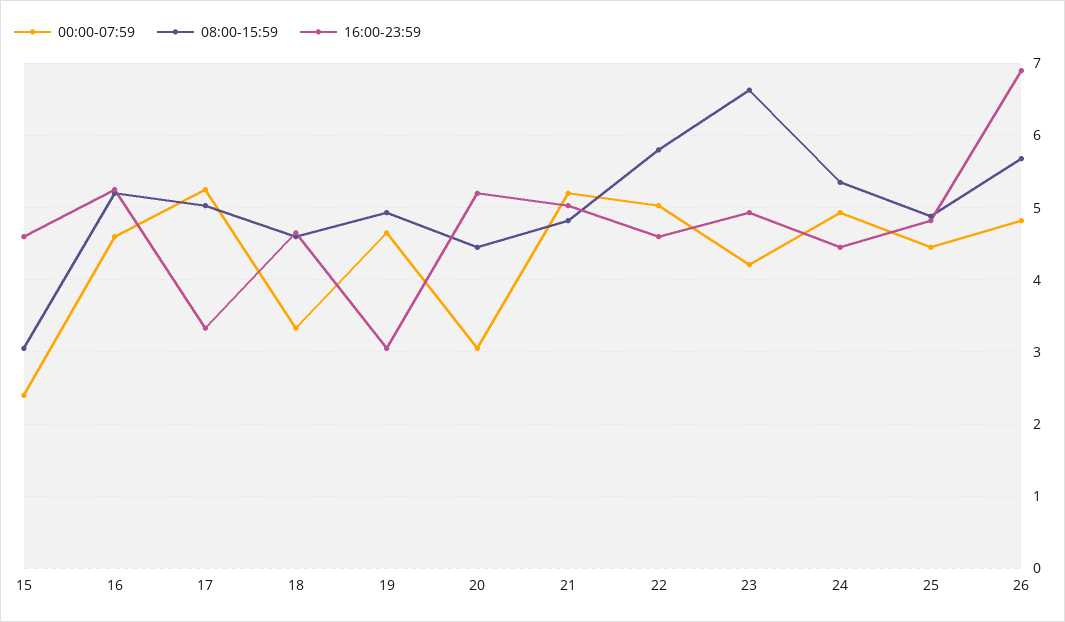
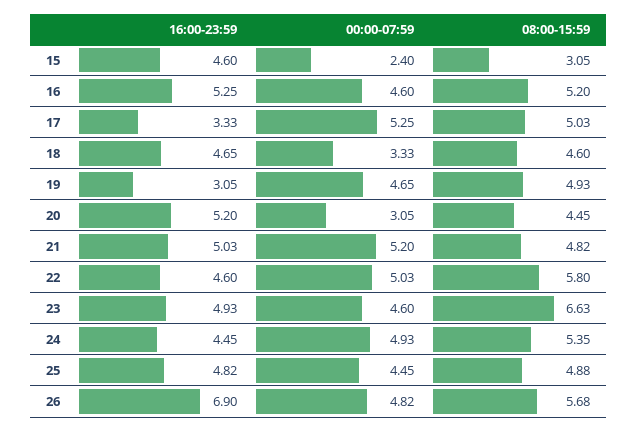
  {
    "00:00-07:59": {
      "15": 2.4,
      "16": 4.6,
      "17": 5.25,
      "18": 3.33,
      "19": 4.65,
      "20": 3.05,
      "21": 5.2,
      "22": 5.03,
-     "23": 4.2,
+     "23": 4.6,
      "24": 4.93,
      "25": 4.45,
      "26": 4.82
    },
    "08:00-15:59": {
      "15": 3.05,
      "16": 5.2,
      "17": 5.03,
      "18": 4.6,
      "19": 4.93,
      "20": 4.45,
      "21": 4.82,
      "22": 5.8,
      "23": 6.63,
      "24": 5.35,
      "25": 4.88,
      "26": 5.68
    },
    "16:00-23:59": {
      "15": 4.6,
      "16": 5.25,
      "17": 3.33,
      "18": 4.65,
      "19": 3.05,
      "20": 5.2,
      "21": 5.03,
      "22": 4.6,
      "23": 4.93,
      "24": 4.45,
      "25": 4.82,
      "26": 6.9
    }
  }

